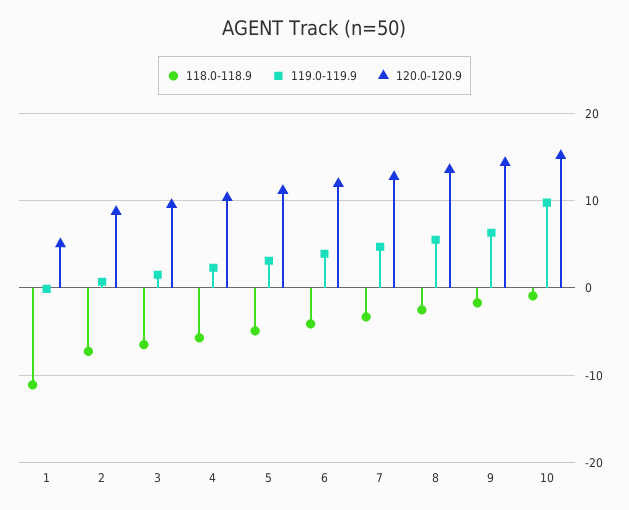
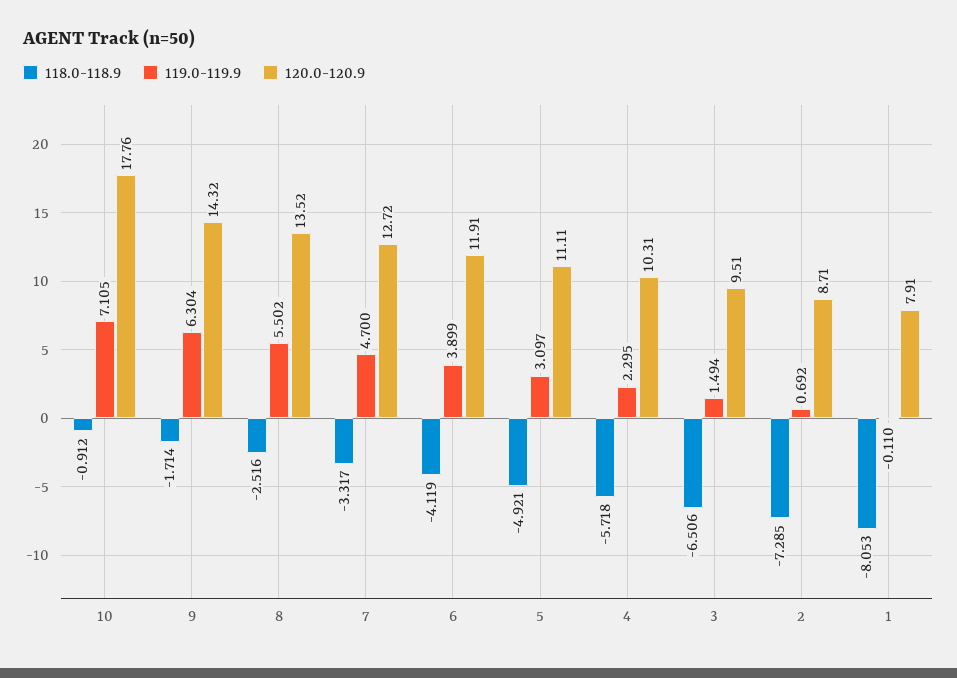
  {
    "118.0-118.9": {
-     "1": -11,
+     "1": -8.053,
      "2": -7.285,
      "3": -6.506,
      "4": -5.718,
      "5": -4.921,
      "6": -4.119,
      "7": -3.317,
      "8": -2.516,
      "9": -1.714,
      "10": -0.912
    },
    "119.0-119.9": {
      "1": -0.11,
      "2": 0.692,
      "3": 1.494,
      "4": 2.295,
      "5": 3.097,
      "6": 3.899,
      "7": 4.7,
      "8": 5.502,
      "9": 6.304,
-     "10": 10
+     "10": 7.105
    },
    "120.0-120.9": {
-     "1": 5,
+     "1": 7.91,
      "2": 8.71,
      "3": 9.51,
      "4": 10.31,
      "5": 11.11,
      "6": 11.91,
      "7": 12.72,
      "8": 13.52,
      "9": 14.32,
-     "10": 15
+     "10": 17.76
    }
  }

